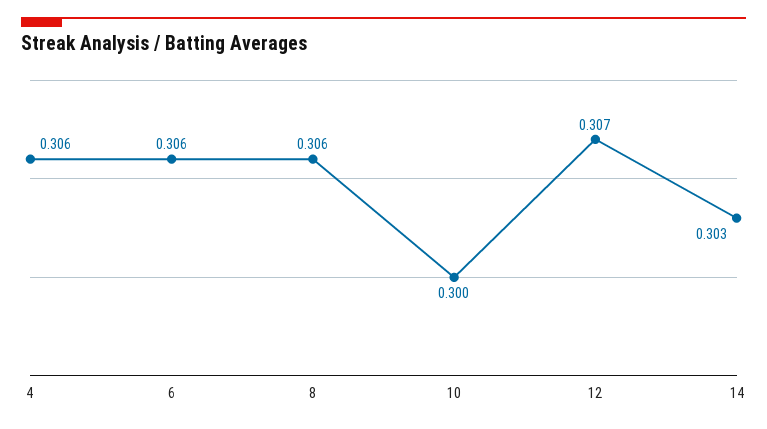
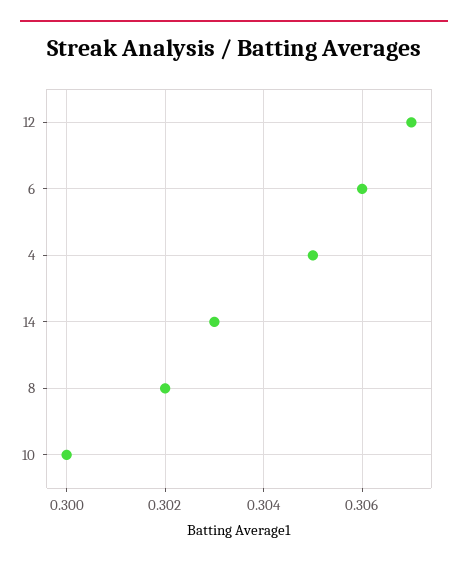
  {
-   "4": 0.306,
+   "4": 0.305,
    "6": 0.306,
-   "8": 0.306,
+   "8": 0.302,
    "10": 0.3,
    "12": 0.307,
    "14": 0.303
  }

